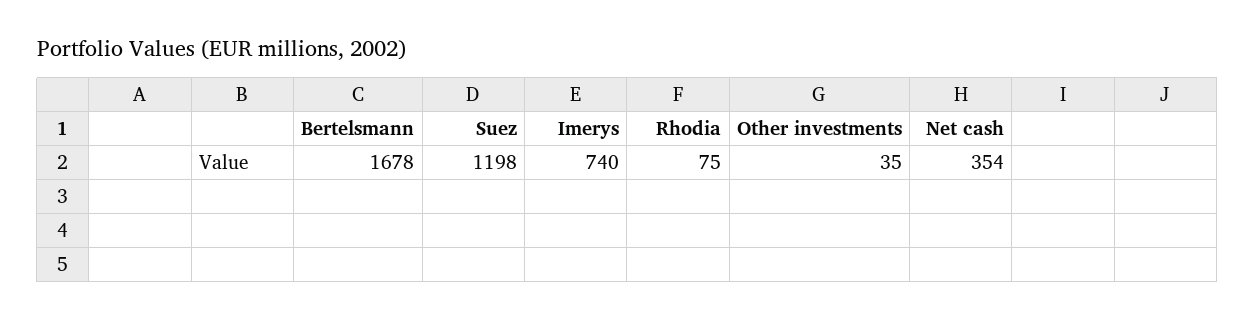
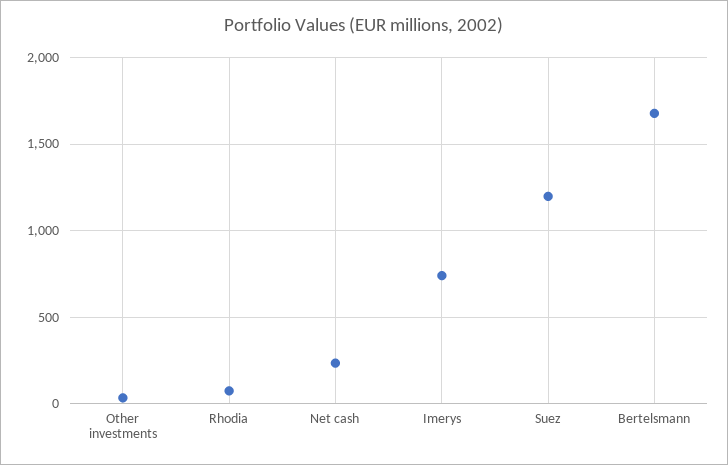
  {
    "Bertelsmann": 1678,
    "Suez": 1198,
    "Imerys": 740,
    "Rhodia": 75,
    "Other investments": 35,
-   "Net cash": 354
+   "Net cash": 250
  }

